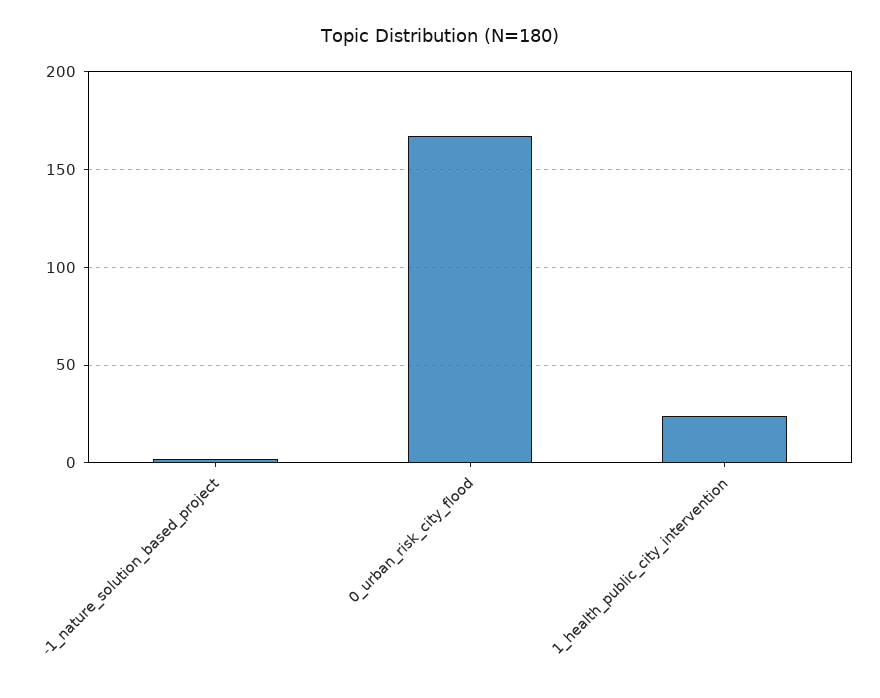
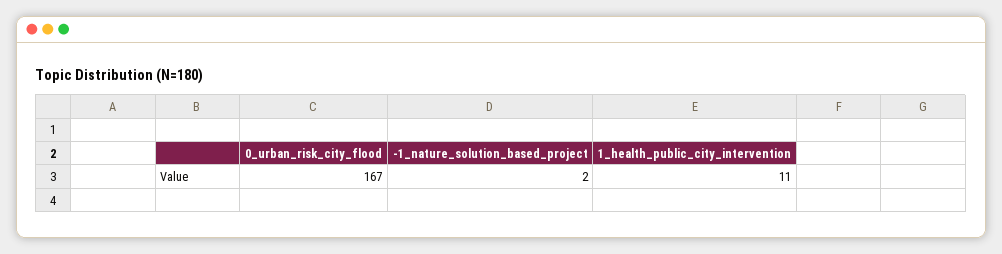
  {
    "-1_nature_solution_based_project": 2,
    "0_urban_risk_city_flood": 167,
-   "1_health_public_city_intervention": 25
+   "1_health_public_city_intervention": 11
  }

